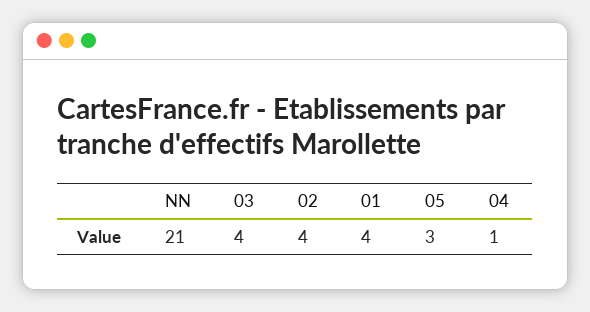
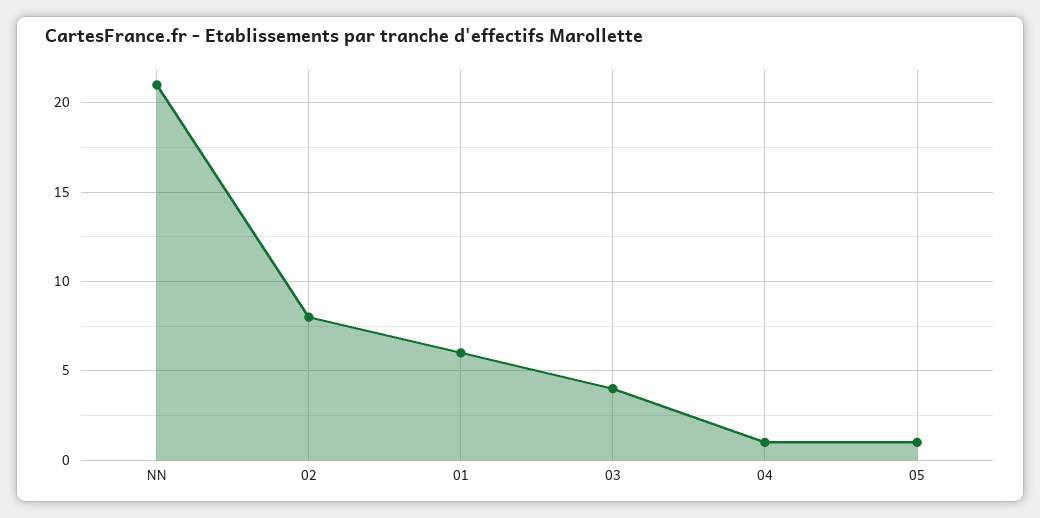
  {
    "NN": 21,
    "03": 4,
-   "02": 4,
+   "02": 8,
-   "01": 4,
+   "01": 6,
-   "05": 3,
+   "05": 1,
    "04": 1
  }

